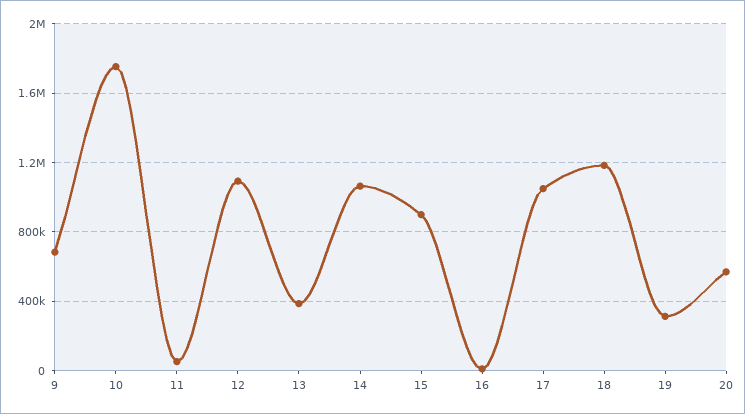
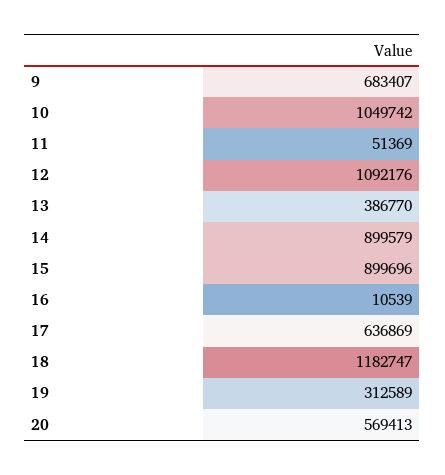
  {
    "9": 683407,
-   "10": 1750000,
+   "10": 1049742,
    "11": 51369,
    "12": 1092176,
    "13": 386770,
-   "14": 1050000,
+   "14": 899579,
    "15": 899696,
    "16": 10539,
-   "17": 1050000,
+   "17": 636869,
    "18": 1182747,
    "19": 312589,
    "20": 569413
  }

